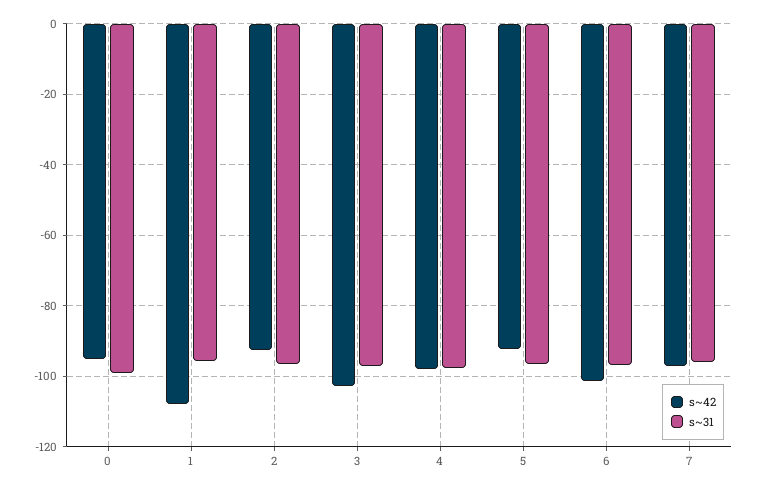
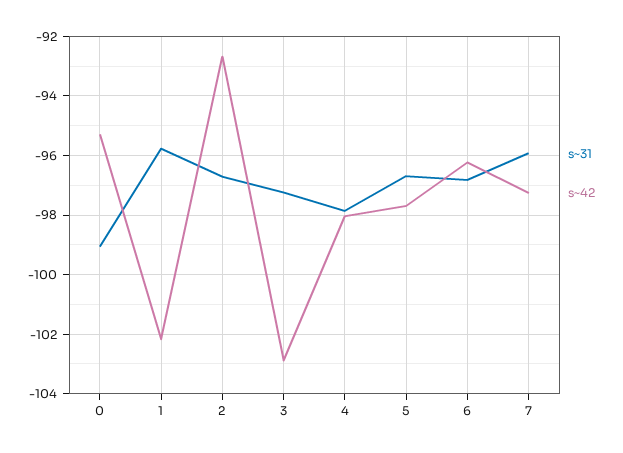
  {
    "s~42": {
      "0": -95.25,
-     "1": -108,
+     "1": -102.25,
      "2": -92.75,
      "3": -103,
      "4": -98,
-     "5": -92,
+     "5": -97.75,
-     "6": -102,
+     "6": -96.25,
      "7": -97.25
    },
    "s~31": {
      "0": -99,
      "1": -95.75,
      "2": -96.75,
      "3": -97.25,
      "4": -97.75,
      "5": -96.75,
      "6": -96.75,
      "7": -96
    }
  }

